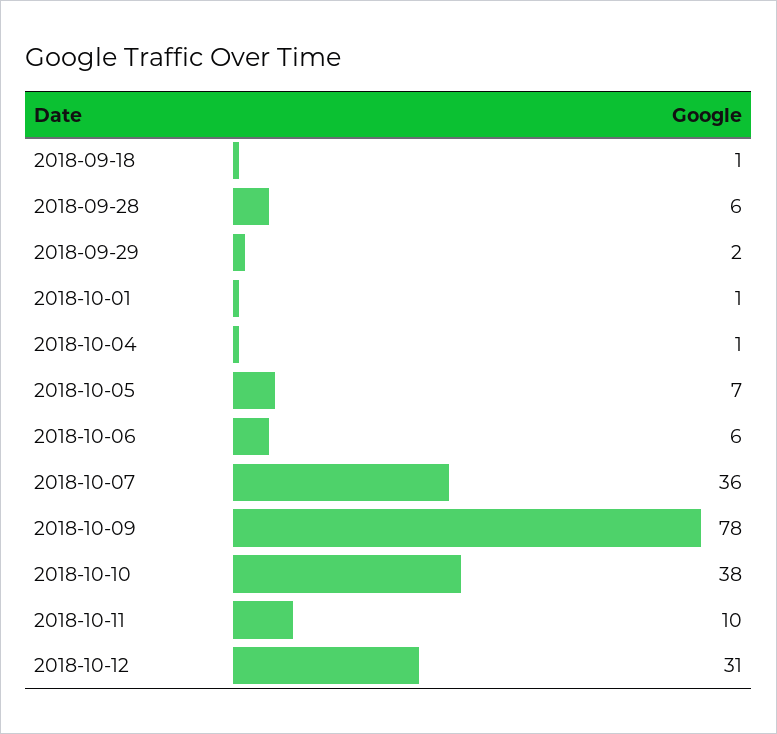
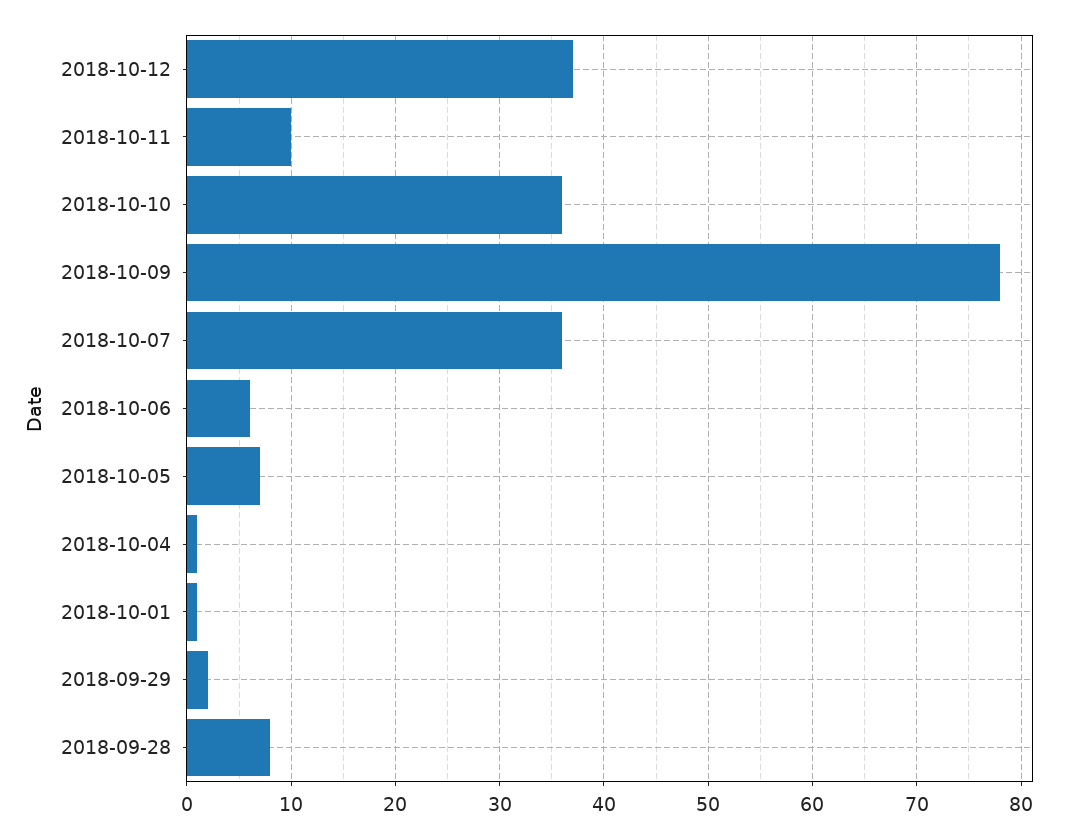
  {
-   "2018-09-18": 1,
-   "2018-09-28": 6,
+   "2018-09-28": 8,
    "2018-09-29": 2,
    "2018-10-01": 1,
    "2018-10-04": 1,
    "2018-10-05": 7,
    "2018-10-06": 6,
    "2018-10-07": 36,
    "2018-10-09": 78,
-   "2018-10-10": 38,
+   "2018-10-10": 36,
    "2018-10-11": 10,
-   "2018-10-12": 31
+   "2018-10-12": 37
  }

